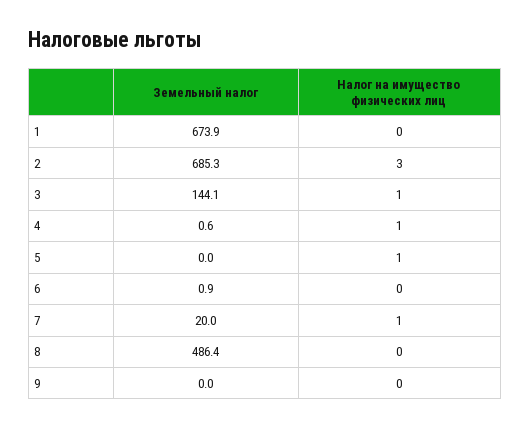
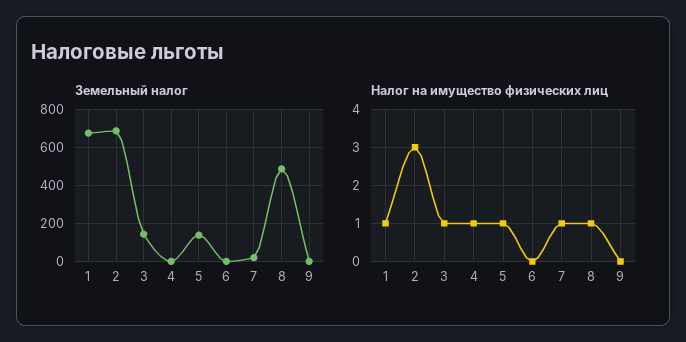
  {
    "Земельный налог": {
      "1": 673.9,
      "2": 685.3,
      "3": 144.1,
      "4": 0.6,
-     "5": 0,
+     "5": 150,
      "6": 0.9,
      "7": 20,
      "8": 486.4,
      "9": 0
    },
    "Налог на имущество физических лиц": {
-     "1": 0,
+     "1": 1,
      "2": 3,
      "3": 1,
      "4": 1,
      "5": 1,
      "6": 0,
      "7": 1,
-     "8": 0,
+     "8": 1,
      "9": 0
    }
  }

